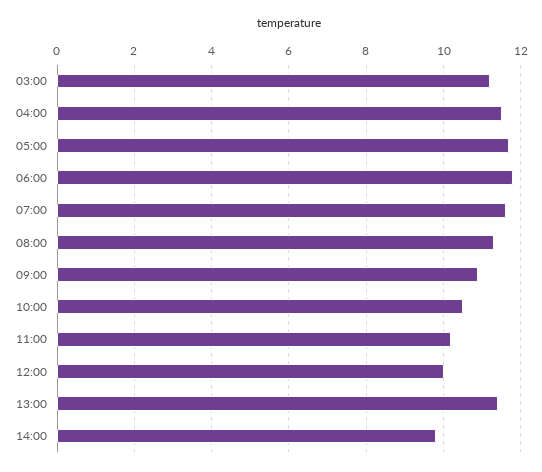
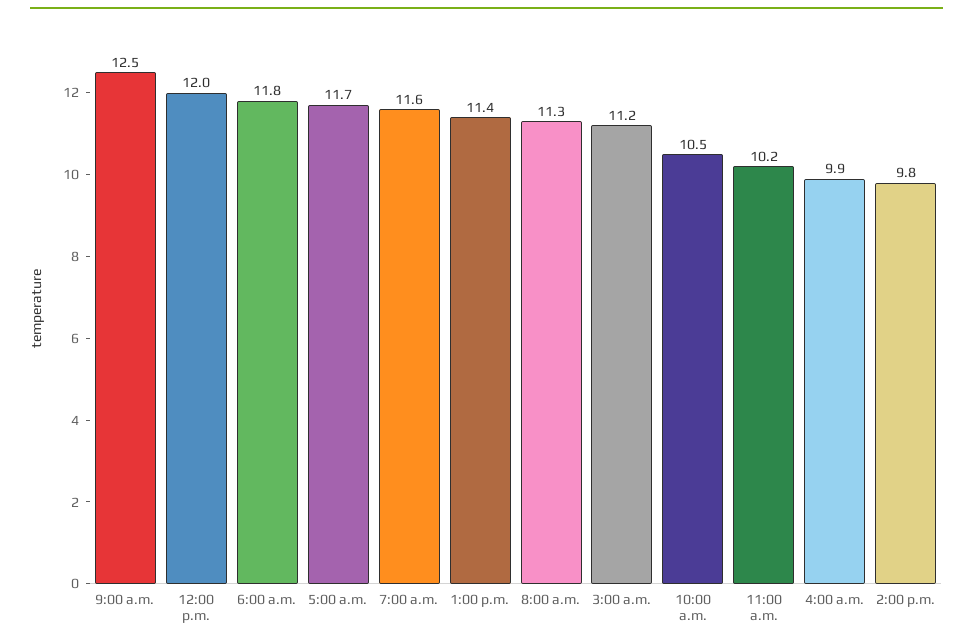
  {
    "03:00": 11.2,
-   "04:00": 11.5,
+   "04:00": 9.9,
    "05:00": 11.7,
    "06:00": 11.8,
    "07:00": 11.6,
    "08:00": 11.3,
-   "09:00": 11,
+   "09:00": 12.5,
    "10:00": 10.5,
    "11:00": 10.2,
-   "12:00": 10,
+   "12:00": 12,
    "13:00": 11.4,
    "14:00": 9.8
  }

